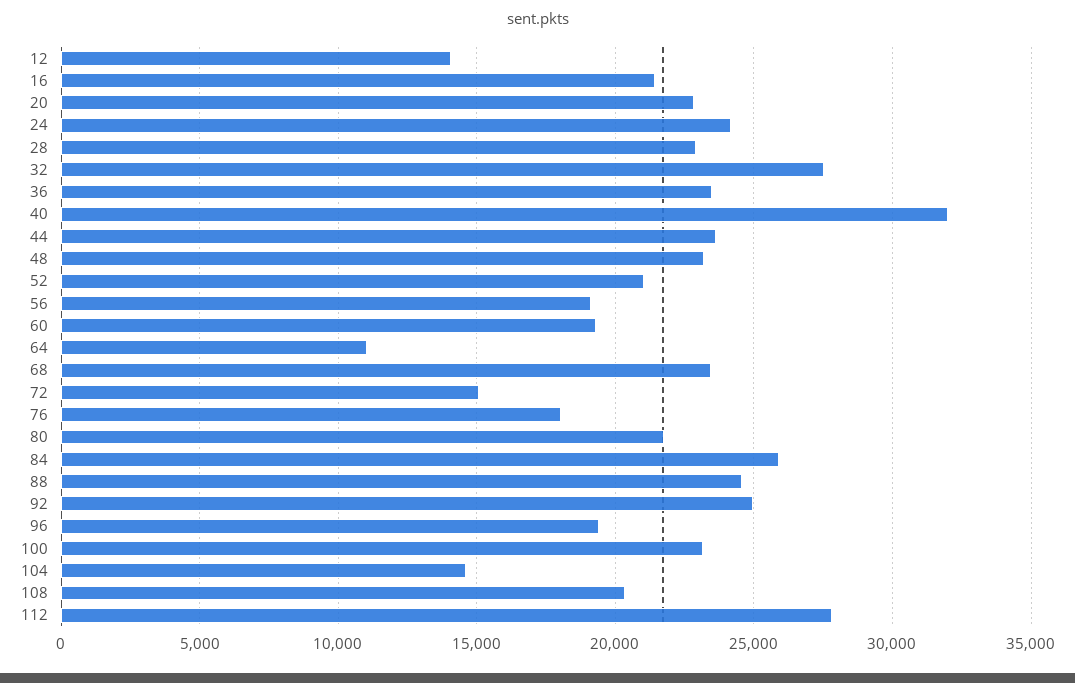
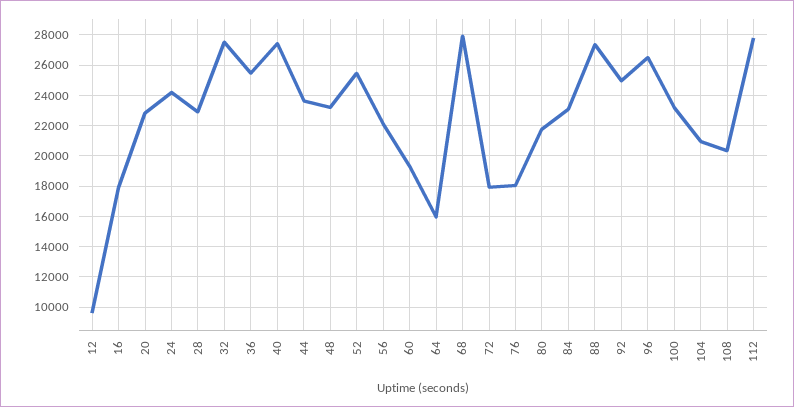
  {
-   "12": 14000,
+   "12": 9500,
-   "16": 21500,
+   "16": 18000,
    "20": 23000,
    "24": 24000,
    "28": 23000,
    "32": 27500,
-   "36": 23500,
+   "36": 25500,
-   "40": 32000,
+   "40": 27500,
    "44": 23500,
    "48": 23000,
-   "52": 21000,
+   "52": 25500,
-   "56": 19000,
+   "56": 22000,
    "60": 19500,
-   "64": 11000,
+   "64": 16000,
-   "68": 23500,
+   "68": 28000,
-   "72": 15000,
+   "72": 18000,
    "76": 18000,
    "80": 22000,
-   "84": 26000,
+   "84": 23000,
-   "88": 24500,
+   "88": 27500,
    "92": 25000,
-   "96": 19500,
+   "96": 26500,
    "100": 23000,
-   "104": 14500,
+   "104": 21000,
    "108": 20500,
    "112": 28000
  }

